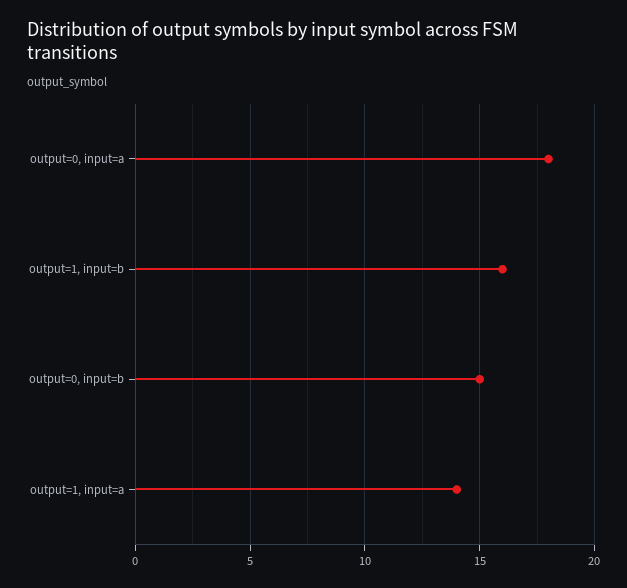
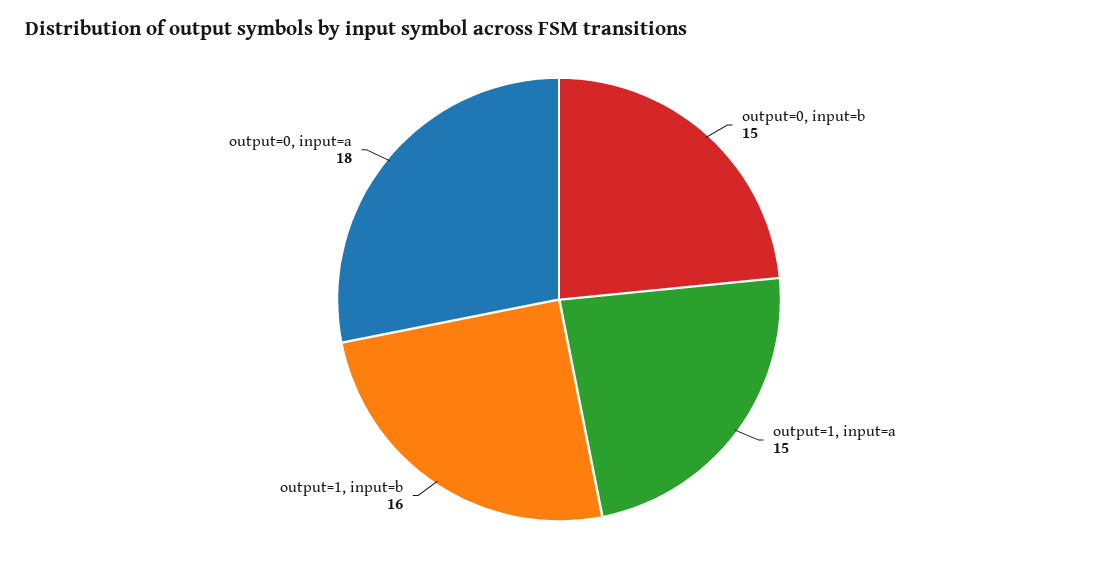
  {
    "output=0, input=a": 18,
    "output=1, input=b": 16,
    "output=0, input=b": 15,
-   "output=1, input=a": 14
+   "output=1, input=a": 15
  }

